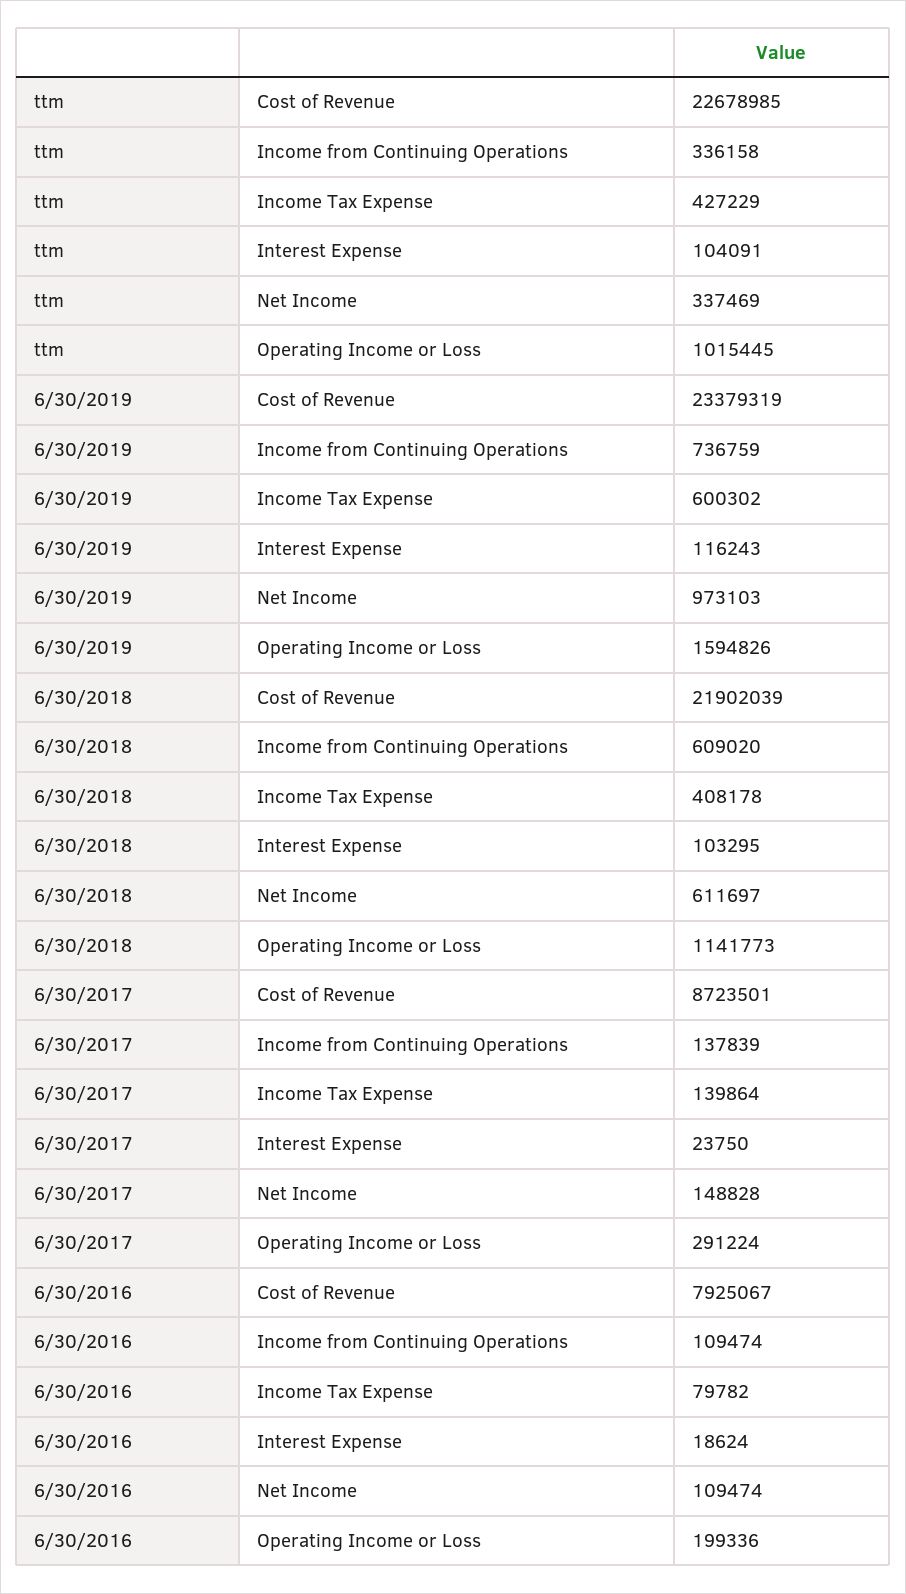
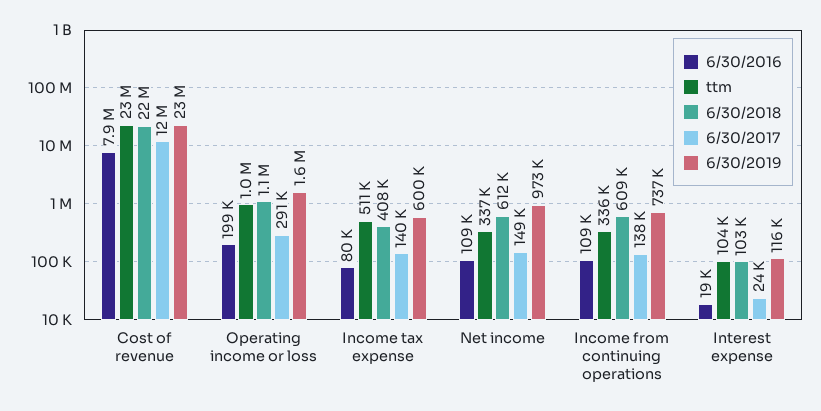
  {
    "ttm": {
      "Cost of Revenue": 22678985,
      "Income from Continuing Operations": 336158,
-     "Income Tax Expense": 427229,
+     "Income Tax Expense": 511000,
      "Interest Expense": 104091,
      "Net Income": 337469,
      "Operating Income or Loss": 1015445
    },
    "6/30/2019": {
      "Cost of Revenue": 23379319,
      "Income from Continuing Operations": 736759,
      "Income Tax Expense": 600302,
      "Interest Expense": 116243,
      "Net Income": 973103,
      "Operating Income or Loss": 1594826
    },
    "6/30/2018": {
      "Cost of Revenue": 21902039,
      "Income from Continuing Operations": 609020,
      "Income Tax Expense": 408178,
      "Interest Expense": 103295,
      "Net Income": 611697,
      "Operating Income or Loss": 1141773
    },
    "6/30/2017": {
-     "Cost of Revenue": 8723501,
+     "Cost of Revenue": 12000000,
      "Income from Continuing Operations": 137839,
      "Income Tax Expense": 139864,
      "Interest Expense": 23750,
      "Net Income": 148828,
      "Operating Income or Loss": 291224
    },
    "6/30/2016": {
      "Cost of Revenue": 7925067,
      "Income from Continuing Operations": 109474,
      "Income Tax Expense": 79782,
      "Interest Expense": 18624,
      "Net Income": 109474,
      "Operating Income or Loss": 199336
    }
  }

